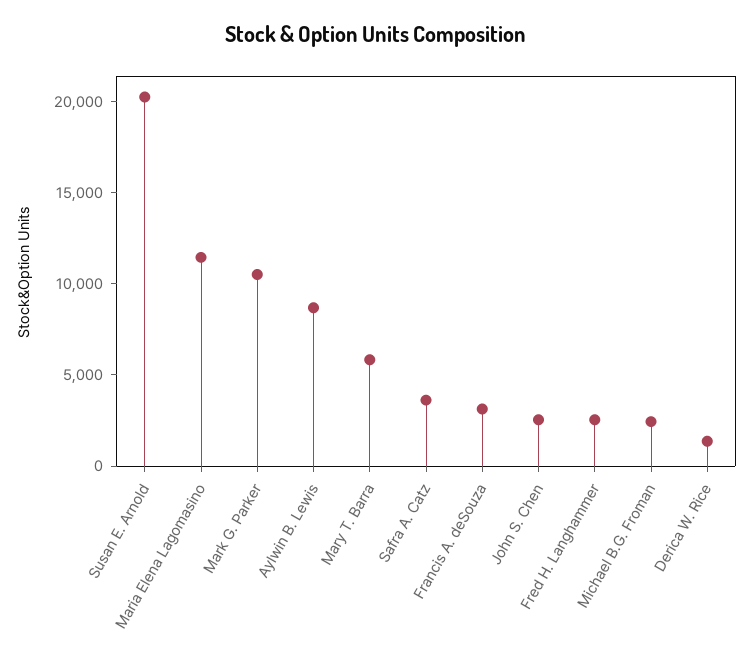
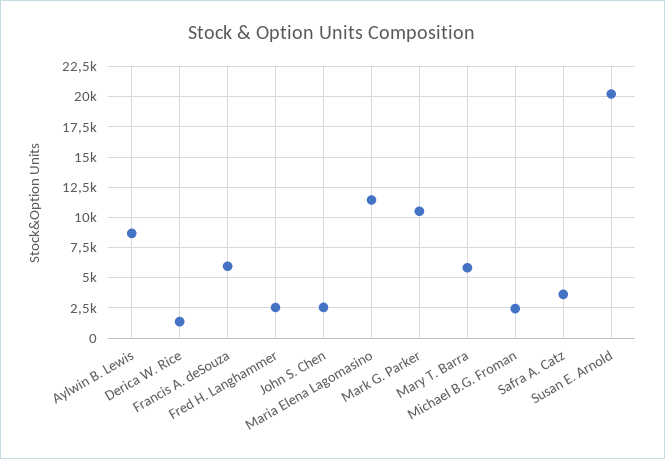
  {
    "Susan E. Arnold": 20000,
    "Maria Elena Lagomasino": 11500,
    "Mark G. Parker": 10500,
    "Aylwin B. Lewis": 8500,
    "Mary T. Barra": 6000,
    "Safra A. Catz": 3500,
-   "Francis A. deSouza": 3000,
+   "Francis A. deSouza": 6000,
    "John S. Chen": 2500,
    "Fred H. Langhammer": 2500,
    "Michael B.G. Froman": 2500,
    "Derica W. Rice": 1500
  }

